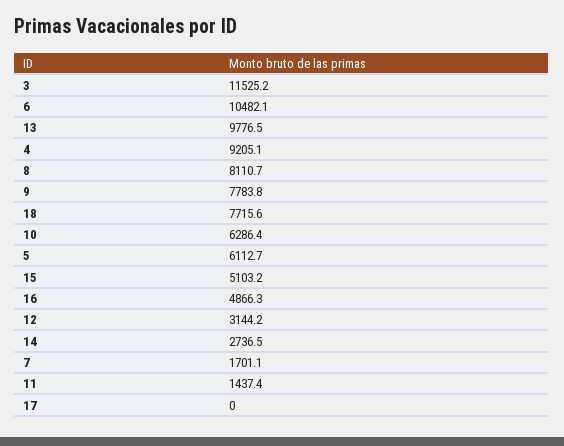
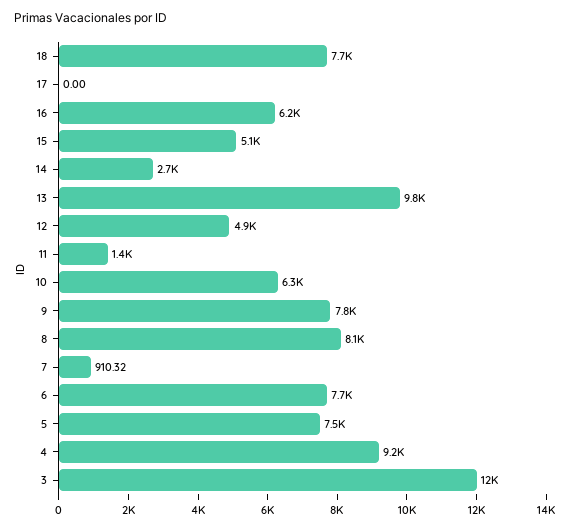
  {
    "3": 11525.2,
-   "6": 10482.1,
+   "6": 7700,
    "13": 9776.5,
    "4": 9205.1,
    "8": 8110.7,
    "9": 7783.8,
    "18": 7715.6,
    "10": 6286.4,
-   "5": 6112.7,
+   "5": 7500,
    "15": 5103.2,
-   "16": 4866.3,
+   "16": 6200,
-   "12": 3144.2,
+   "12": 4900,
    "14": 2736.5,
-   "7": 1701.1,
+   "7": 910.32,
    "11": 1437.4,
    "17": 0
  }

